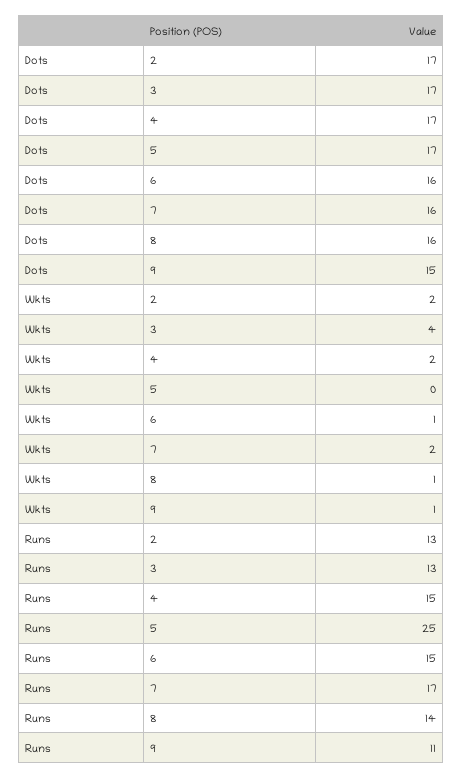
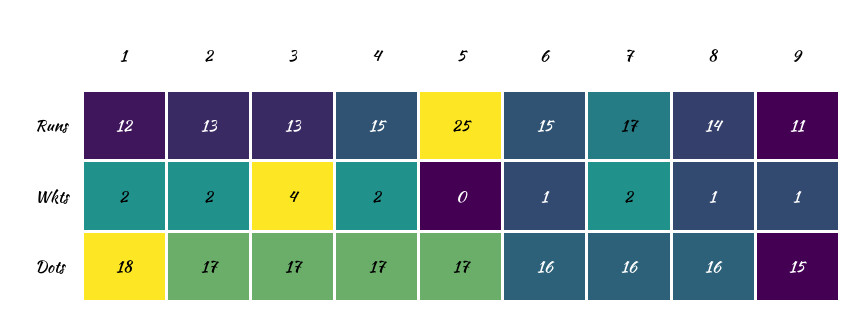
  {
    "Dots": {
      "2": 17,
      "3": 17,
      "4": 17,
      "5": 17,
      "6": 16,
      "7": 16,
      "8": 16,
-     "9": 15
+     "9": 15,
+     "1": 18
    },
    "Wkts": {
      "2": 2,
      "3": 4,
      "4": 2,
      "5": 0,
      "6": 1,
      "7": 2,
      "8": 1,
-     "9": 1
+     "9": 1,
+     "1": 2
    },
    "Runs": {
      "2": 13,
      "3": 13,
      "4": 15,
      "5": 25,
      "6": 15,
      "7": 17,
      "8": 14,
-     "9": 11
+     "9": 11,
+     "1": 12
    }
  }

